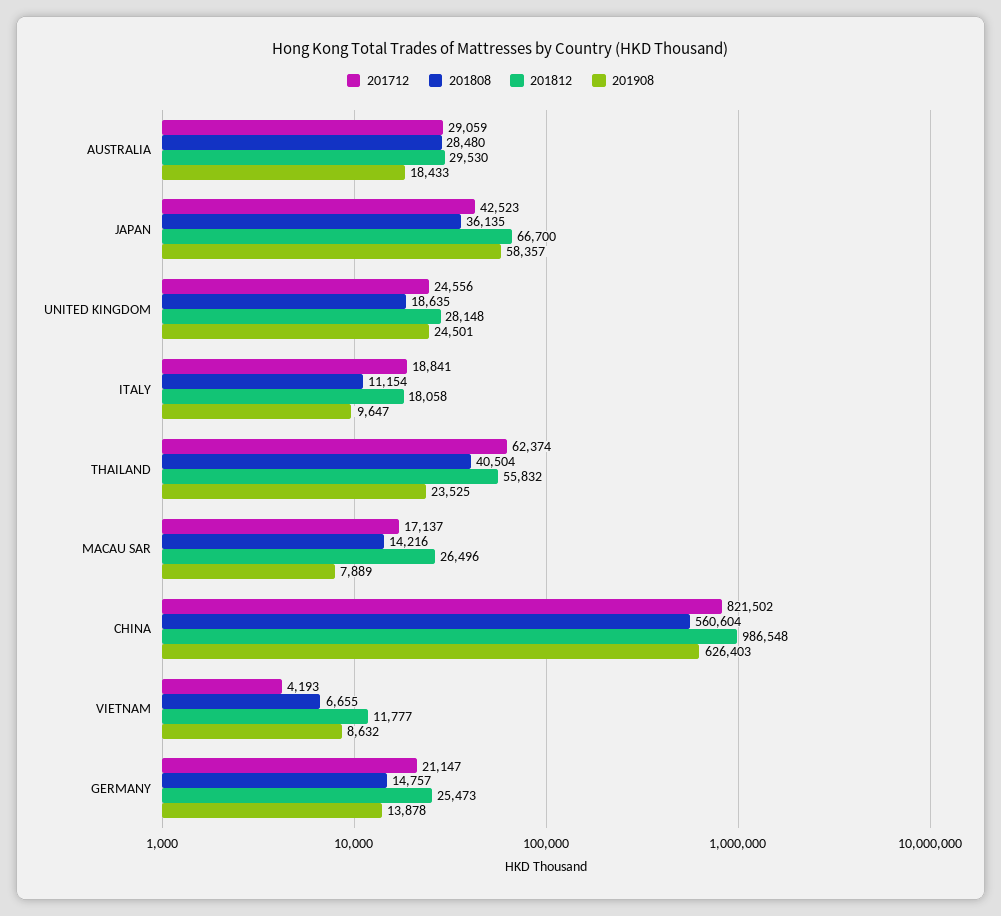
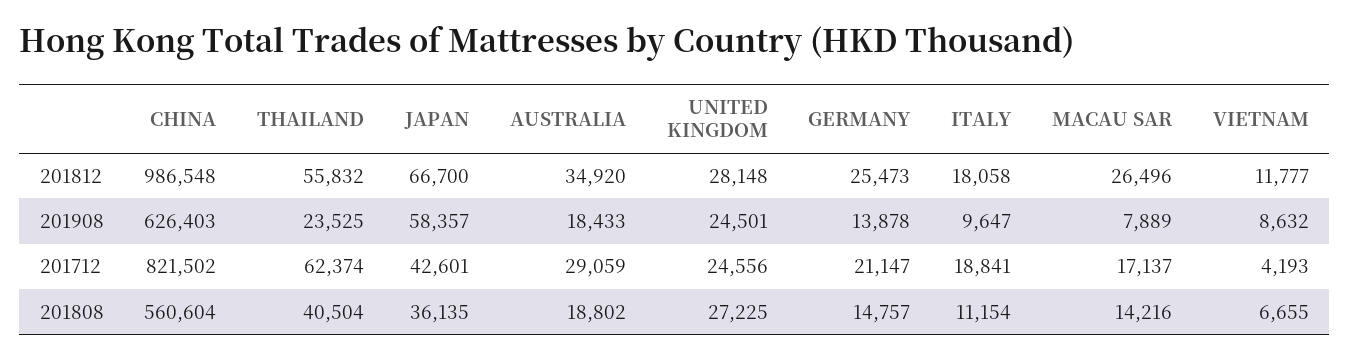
  {
    "201712": {
      "AUSTRALIA": 29059,
-     "JAPAN": 42523,
+     "JAPAN": 42601,
      "UNITED KINGDOM": 24556,
      "ITALY": 18841,
      "THAILAND": 62374,
      "MACAU SAR": 17137,
      "CHINA": 821502,
      "VIETNAM": 4193,
      "GERMANY": 21147
    },
    "201808": {
-     "AUSTRALIA": 28480,
+     "AUSTRALIA": 18802,
      "JAPAN": 36135,
-     "UNITED KINGDOM": 18635,
+     "UNITED KINGDOM": 27225,
      "ITALY": 11154,
      "THAILAND": 40504,
      "MACAU SAR": 14216,
      "CHINA": 560604,
      "VIETNAM": 6655,
      "GERMANY": 14757
    },
    "201812": {
-     "AUSTRALIA": 29530,
+     "AUSTRALIA": 34920,
      "JAPAN": 66700,
      "UNITED KINGDOM": 28148,
      "ITALY": 18058,
      "THAILAND": 55832,
      "MACAU SAR": 26496,
      "CHINA": 986548,
      "VIETNAM": 11777,
      "GERMANY": 25473
    },
    "201908": {
      "AUSTRALIA": 18433,
      "JAPAN": 58357,
      "UNITED KINGDOM": 24501,
      "ITALY": 9647,
      "THAILAND": 23525,
      "MACAU SAR": 7889,
      "CHINA": 626403,
      "VIETNAM": 8632,
      "GERMANY": 13878
    }
  }

